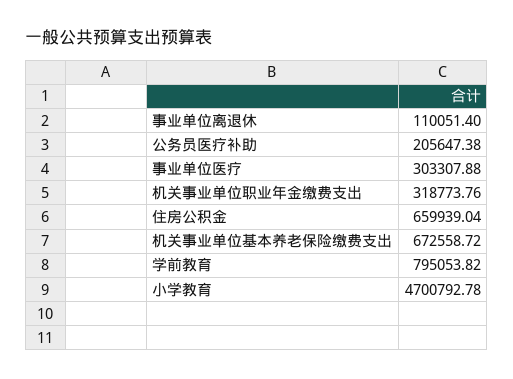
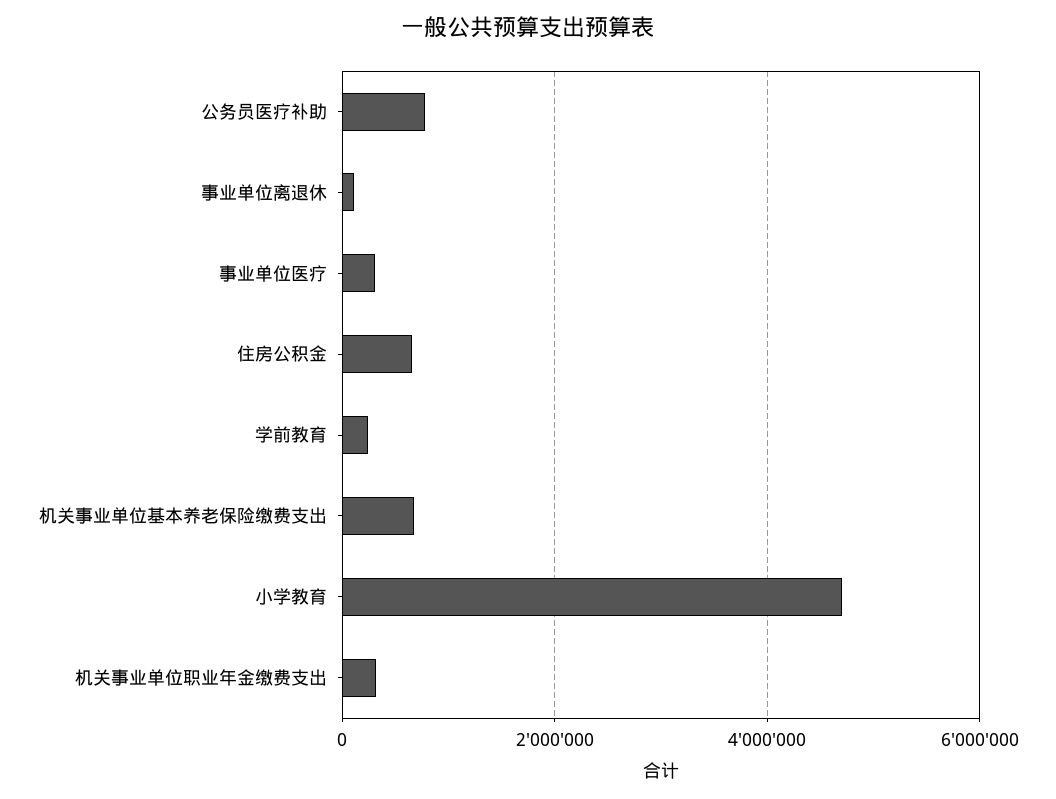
  {
    "事业单位离退休": 110051.4,
-   "公务员医疗补助": 205647.38,
+   "公务员医疗补助": 800000,
    "事业单位医疗": 303307.88,
    "机关事业单位职业年金缴费支出": 318773.76,
    "住房公积金": 659939.04,
    "机关事业单位基本养老保险缴费支出": 672558.72,
-   "学前教育": 795053.82,
+   "学前教育": 200000,
    "小学教育": 4700792.78
  }

